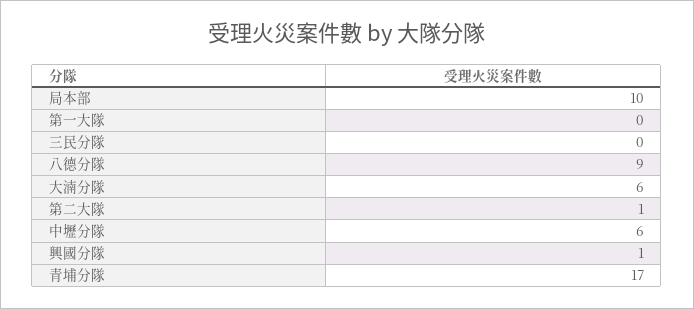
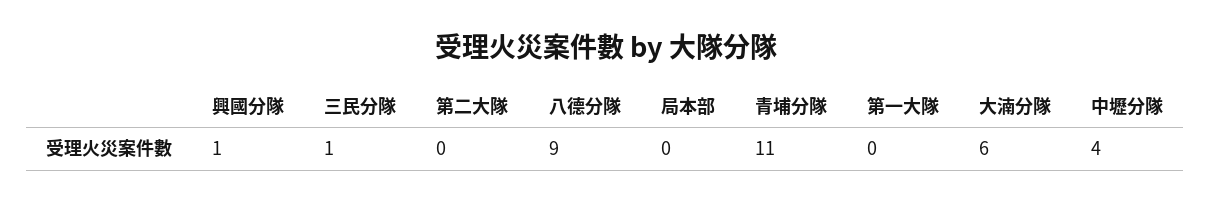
  {
-   "局本部": 10,
+   "局本部": 0,
    "第一大隊": 0,
-   "三民分隊": 0,
+   "三民分隊": 1,
    "八德分隊": 9,
    "大湳分隊": 6,
-   "第二大隊": 1,
+   "第二大隊": 0,
-   "中壢分隊": 6,
+   "中壢分隊": 4,
    "興國分隊": 1,
-   "青埔分隊": 17
+   "青埔分隊": 11
  }

